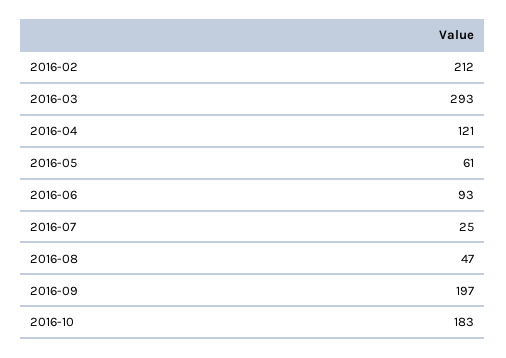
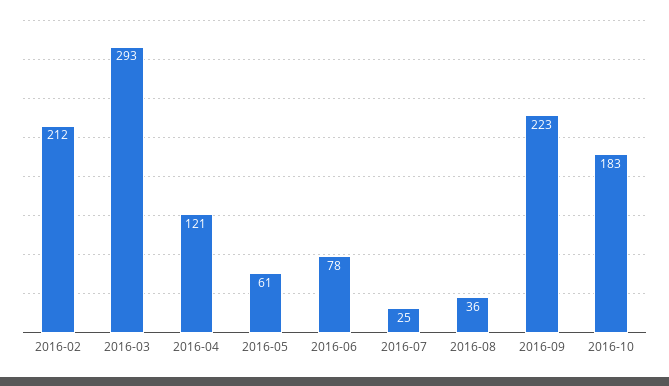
  {
    "2016-02": 212,
    "2016-03": 293,
    "2016-04": 121,
    "2016-05": 61,
-   "2016-06": 93,
+   "2016-06": 78,
    "2016-07": 25,
-   "2016-08": 47,
+   "2016-08": 36,
-   "2016-09": 197,
+   "2016-09": 223,
    "2016-10": 183
  }

